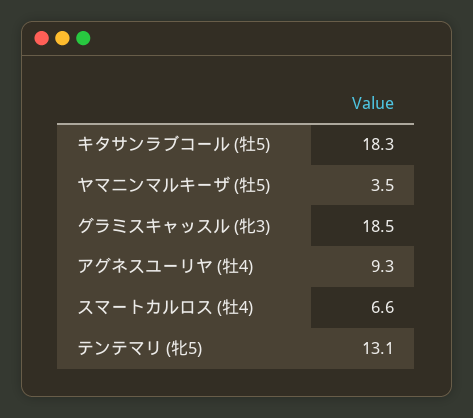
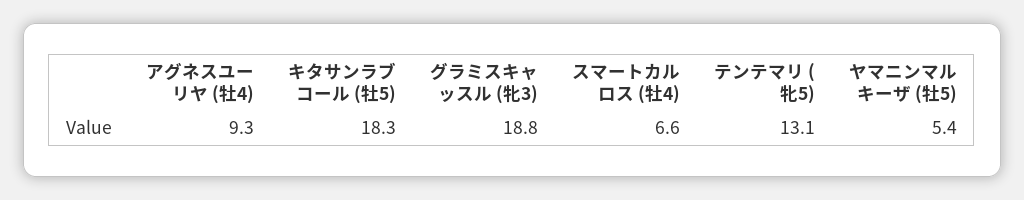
  {
    "キタサンラブコール (牡5)": 18.3,
-   "ヤマニンマルキーザ (牡5)": 3.5,
+   "ヤマニンマルキーザ (牡5)": 5.4,
-   "グラミスキャッスル (牝3)": 18.5,
+   "グラミスキャッスル (牝3)": 18.8,
    "アグネスユーリヤ (牡4)": 9.3,
    "スマートカルロス (牡4)": 6.6,
    "テンテマリ (牝5)": 13.1
  }

